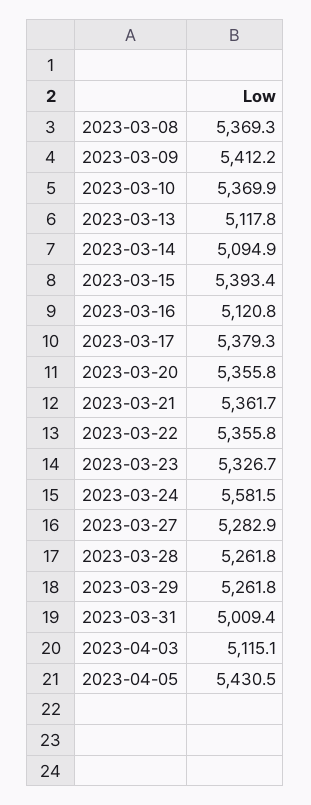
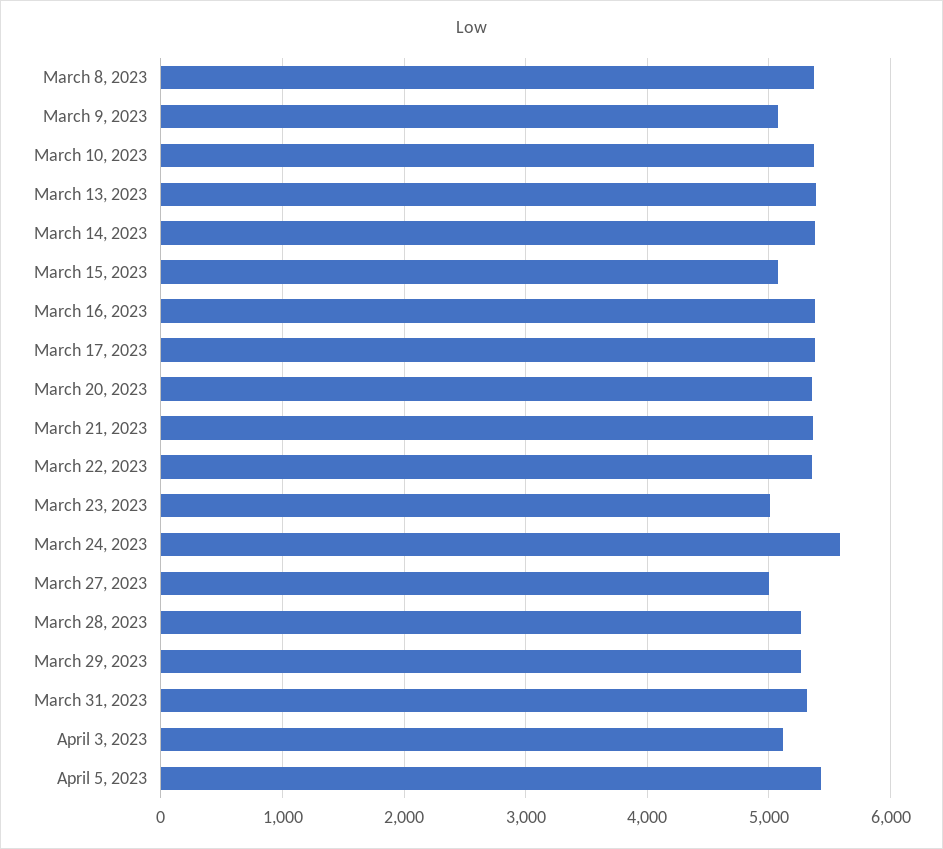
  {
    "2023-03-08": 5369.3,
-   "2023-03-09": 5412.2,
+   "2023-03-09": 5100,
    "2023-03-10": 5369.9,
-   "2023-03-13": 5117.8,
+   "2023-03-13": 5400,
-   "2023-03-14": 5094.9,
+   "2023-03-14": 5400,
-   "2023-03-15": 5393.4,
+   "2023-03-15": 5100,
-   "2023-03-16": 5120.8,
+   "2023-03-16": 5400,
    "2023-03-17": 5379.3,
    "2023-03-20": 5355.8,
    "2023-03-21": 5361.7,
    "2023-03-22": 5355.8,
-   "2023-03-23": 5326.7,
+   "2023-03-23": 5000,
    "2023-03-24": 5581.5,
-   "2023-03-27": 5282.9,
+   "2023-03-27": 5000,
    "2023-03-28": 5261.8,
    "2023-03-29": 5261.8,
-   "2023-03-31": 5009.4,
+   "2023-03-31": 5300,
    "2023-04-03": 5115.1,
    "2023-04-05": 5430.5
  }

